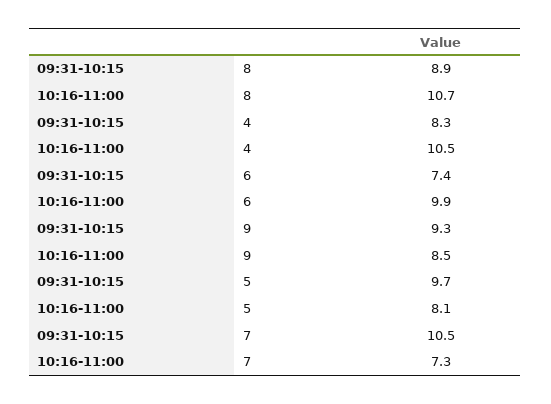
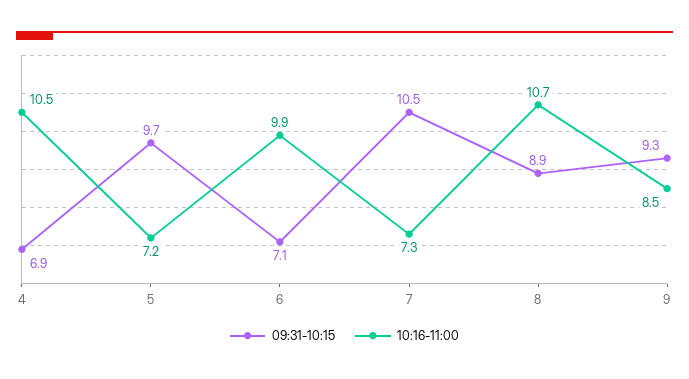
  {
    "09:31-10:15": {
      "8": 8.9,
-     "4": 8.3,
+     "4": 6.9,
-     "6": 7.4,
+     "6": 7.1,
      "9": 9.3,
      "5": 9.7,
      "7": 10.5
    },
    "10:16-11:00": {
      "8": 10.7,
      "4": 10.5,
      "6": 9.9,
      "9": 8.5,
-     "5": 8.1,
+     "5": 7.2,
      "7": 7.3
    }
  }

